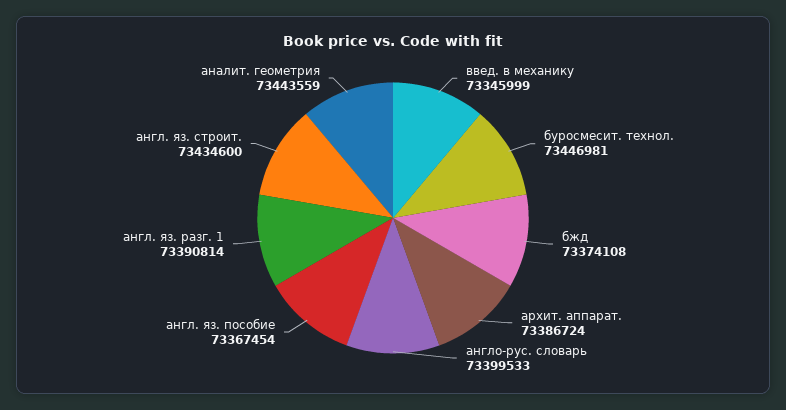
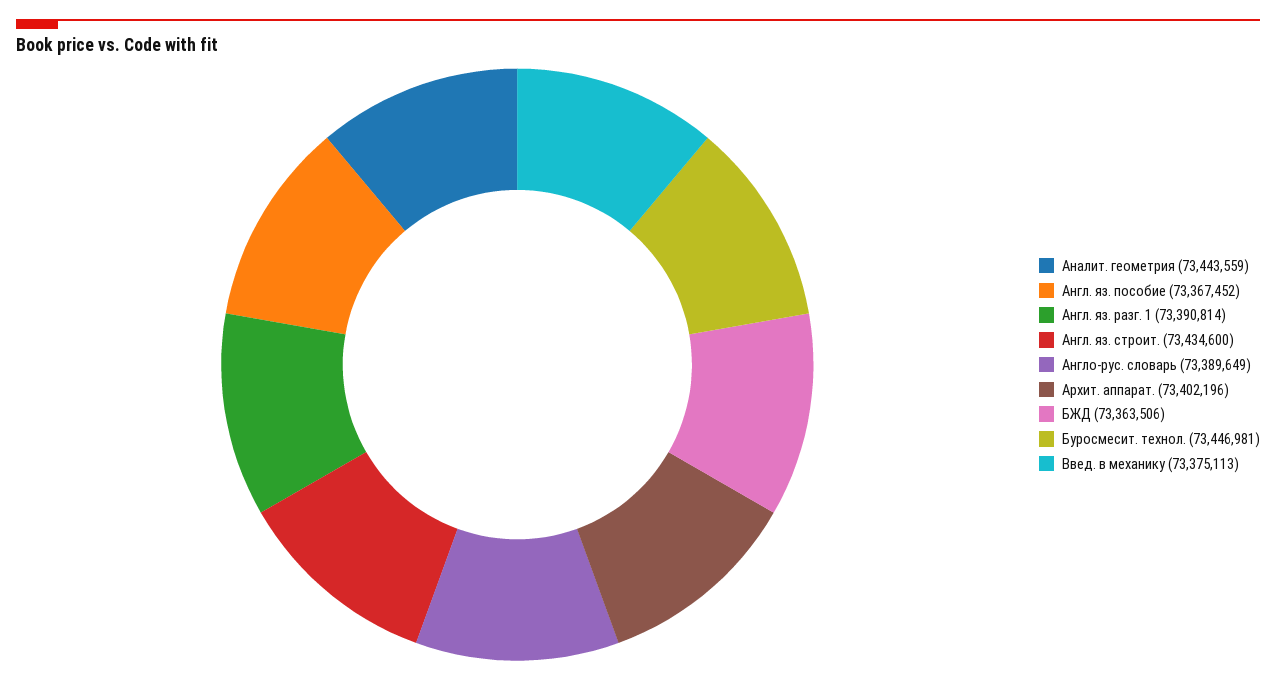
  {
-   "введ. в механику": 73345999,
+   "введ. в механику": 73375113,
    "буросмесит. технол.": 73446981,
-   "бжд": 73374108,
+   "бжд": 73363506,
-   "архит. аппарат.": 73386724,
+   "архит. аппарат.": 73402196,
-   "англо-рус. словарь": 73399533,
+   "англо-рус. словарь": 73389649,
-   "англ. яз. пособие": 73367454,
+   "англ. яз. пособие": 73367452,
    "англ. яз. разг. 1": 73390814,
    "англ. яз. строит.": 73434600,
    "аналит. геометрия": 73443559
  }

